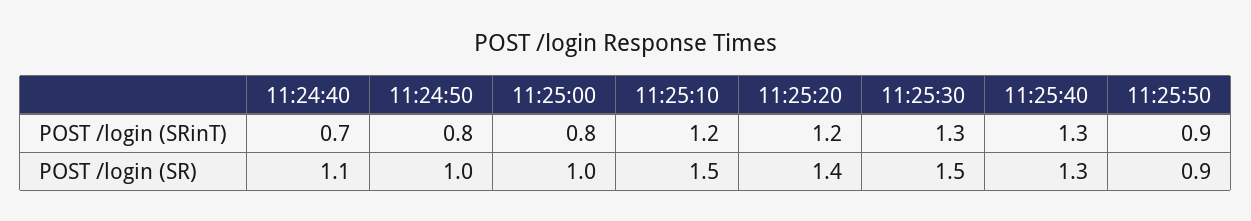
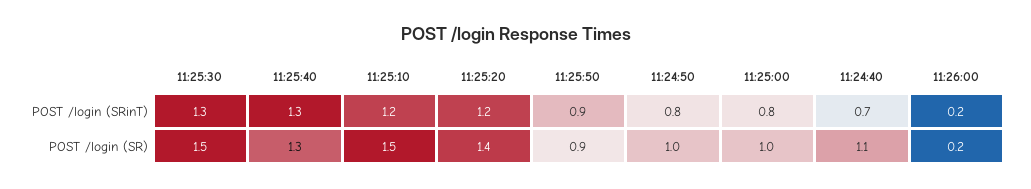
  {
    "11:24:40": {
      "POST /login (SRinT)": 0.7,
      "POST /login (SR)": 1.1
    },
    "11:24:50": {
      "POST /login (SRinT)": 0.8,
      "POST /login (SR)": 1
    },
    "11:25:00": {
      "POST /login (SRinT)": 0.8,
      "POST /login (SR)": 1
    },
    "11:25:10": {
      "POST /login (SRinT)": 1.2,
      "POST /login (SR)": 1.5
    },
    "11:25:20": {
      "POST /login (SRinT)": 1.2,
      "POST /login (SR)": 1.4
    },
    "11:25:30": {
      "POST /login (SRinT)": 1.3,
      "POST /login (SR)": 1.5
    },
    "11:25:40": {
      "POST /login (SRinT)": 1.3,
      "POST /login (SR)": 1.3
    },
    "11:25:50": {
      "POST /login (SRinT)": 0.9,
      "POST /login (SR)": 0.9
-   }
+   },
+   "11:26:00": {
+     "POST /login (SRinT)": 0.2,
+     "POST /login (SR)": 0.2
+   }
  }

